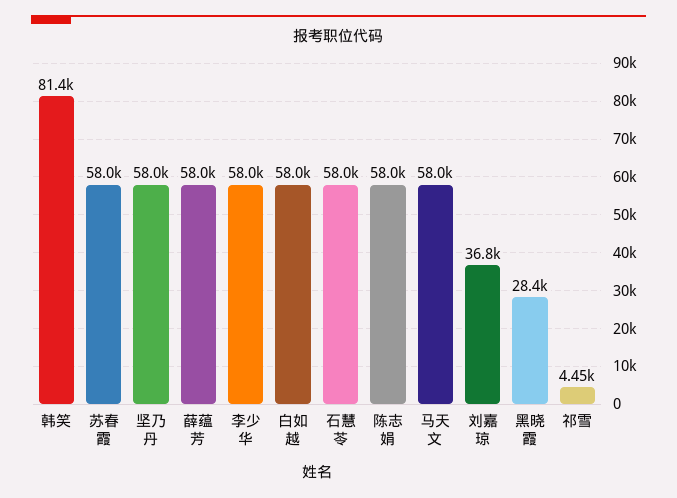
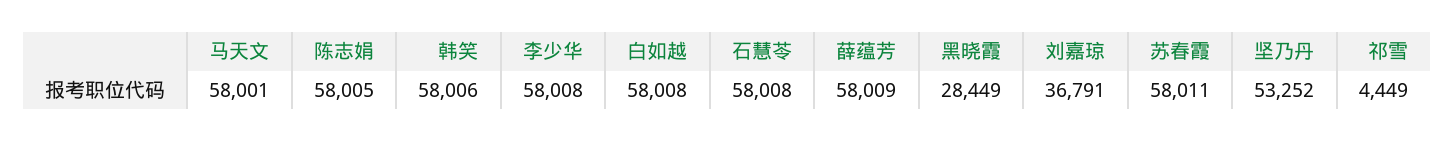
  {
-   "韩笑": 81400,
+   "韩笑": 58006,
    "苏春霞": 58011,
-   "坚乃丹": 58000,
+   "坚乃丹": 53252,
    "薛蕴芳": 58009,
    "李少华": 58008,
    "白如越": 58008,
    "石慧苓": 58008,
    "陈志娟": 58005,
    "马天文": 58001,
    "刘嘉琼": 36791,
    "黑晓霞": 28449,
    "祁雪": 4449
  }

